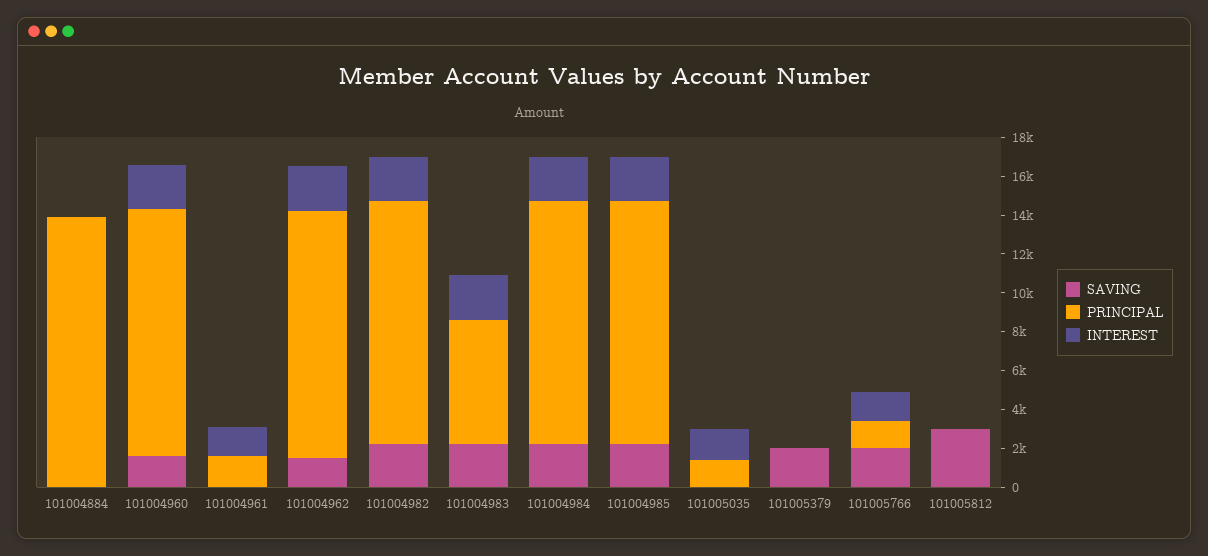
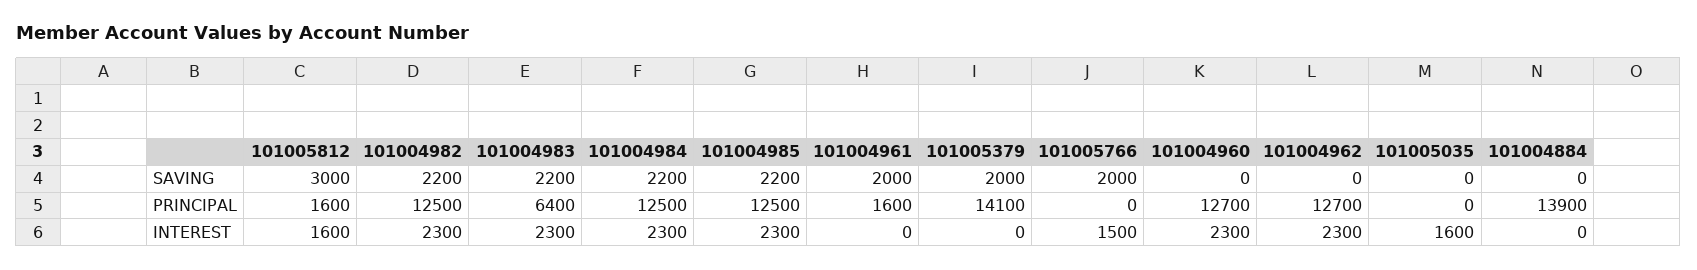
  {
    "SAVING": {
      "101004884": 0,
-     "101004960": 1500,
+     "101004960": 0,
-     "101004961": 0,
+     "101004961": 2000,
-     "101004962": 1500,
+     "101004962": 0,
      "101004982": 2200,
      "101004983": 2200,
      "101004984": 2200,
      "101004985": 2200,
      "101005035": 0,
      "101005379": 2000,
      "101005766": 2000,
      "101005812": 3000
    },
    "PRINCIPAL": {
      "101004884": 13900,
      "101004960": 12700,
      "101004961": 1600,
      "101004962": 12700,
      "101004982": 12500,
      "101004983": 6400,
      "101004984": 12500,
      "101004985": 12500,
-     "101005035": 1500,
+     "101005035": 0,
-     "101005379": 0,
+     "101005379": 14100,
-     "101005766": 1500,
+     "101005766": 0,
-     "101005812": 0
+     "101005812": 1600
    },
    "INTEREST": {
      "101004884": 0,
      "101004960": 2300,
-     "101004961": 1500,
+     "101004961": 0,
      "101004962": 2300,
      "101004982": 2300,
      "101004983": 2300,
      "101004984": 2300,
      "101004985": 2300,
      "101005035": 1600,
      "101005379": 0,
      "101005766": 1500,
-     "101005812": 0
+     "101005812": 1600
    }
  }

